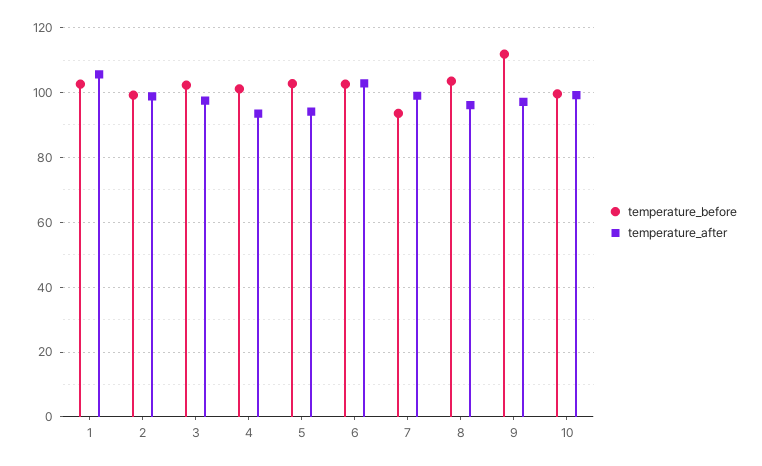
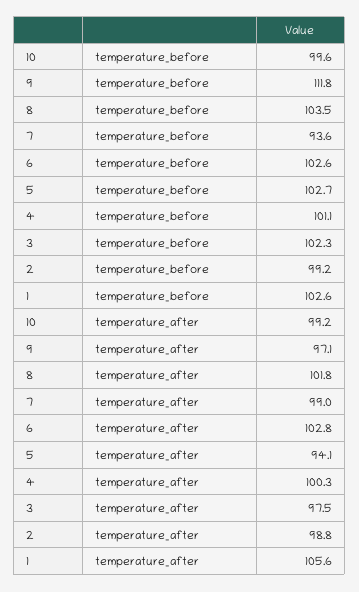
  {
    "temperature_before": {
      "1": 102.6,
      "2": 99.2,
      "3": 102.3,
      "4": 101.1,
      "5": 102.7,
      "6": 102.6,
      "7": 93.6,
      "8": 103.5,
      "9": 111.8,
      "10": 99.6
    },
    "temperature_after": {
      "1": 105.6,
      "2": 98.8,
      "3": 97.5,
-     "4": 94,
+     "4": 100.3,
      "5": 94.1,
      "6": 102.8,
      "7": 99,
-     "8": 96,
+     "8": 101.8,
      "9": 97.1,
      "10": 99.2
    }
  }

